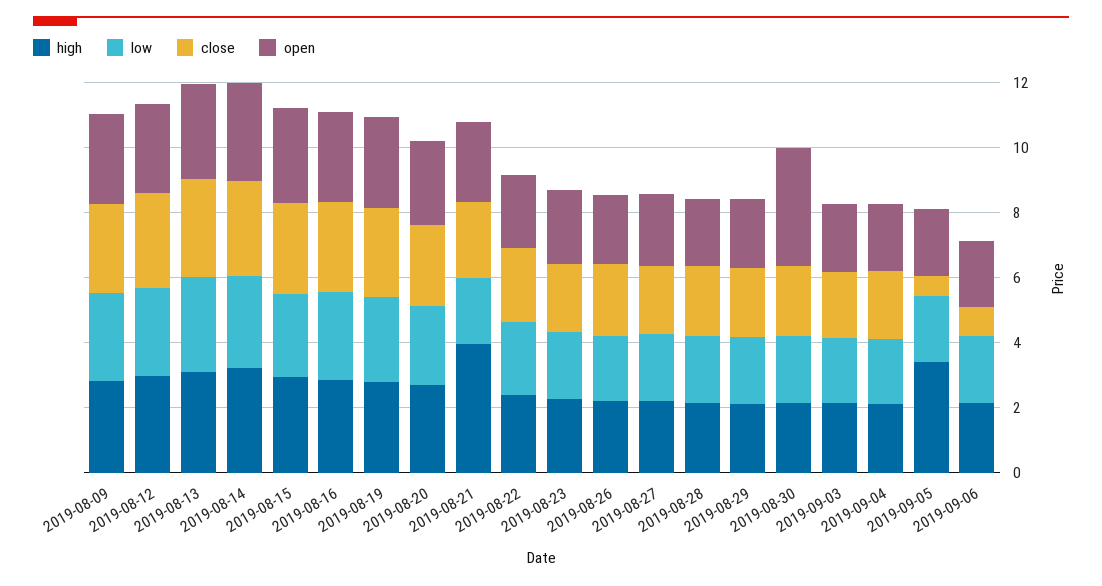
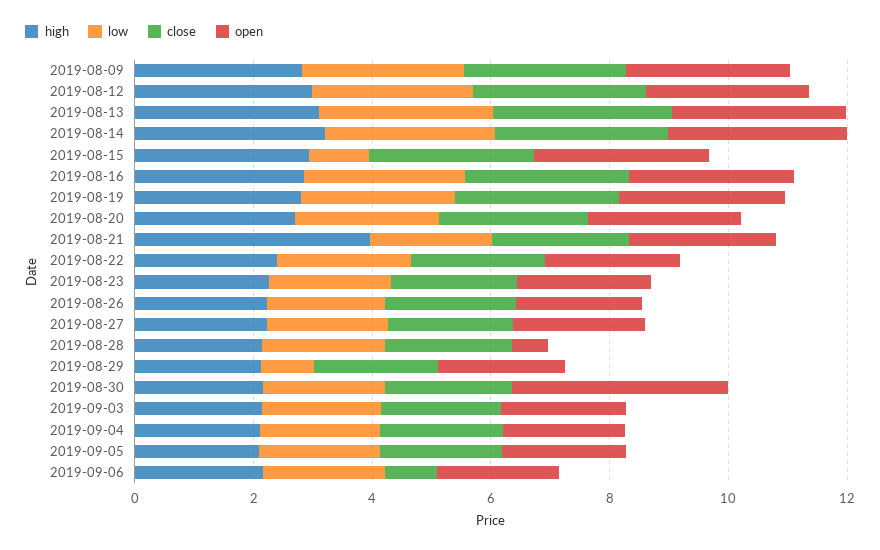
  {
    "high": {
      "2019-08-09": 3,
      "2019-08-12": 3,
      "2019-08-13": 3,
      "2019-08-14": 3,
      "2019-08-15": 3,
      "2019-08-16": 3,
      "2019-08-19": 3,
      "2019-08-20": 2.5,
      "2019-08-21": 4,
      "2019-08-22": 2.5,
      "2019-08-23": 2.5,
      "2019-08-26": 2,
      "2019-08-27": 2,
      "2019-08-28": 2,
      "2019-08-29": 2,
      "2019-08-30": 2,
      "2019-09-03": 2,
      "2019-09-04": 2,
-     "2019-09-05": 3.5,
+     "2019-09-05": 2,
      "2019-09-06": 2
    },
    "low": {
      "2019-08-09": 2.5,
      "2019-08-12": 2.5,
      "2019-08-13": 3,
      "2019-08-14": 3,
-     "2019-08-15": 2.5,
+     "2019-08-15": 1,
      "2019-08-16": 2.5,
      "2019-08-19": 2.5,
      "2019-08-20": 2.5,
      "2019-08-21": 2,
      "2019-08-22": 2.5,
      "2019-08-23": 2,
      "2019-08-26": 2,
      "2019-08-27": 2,
      "2019-08-28": 2,
-     "2019-08-29": 2,
+     "2019-08-29": 1,
      "2019-08-30": 2,
      "2019-09-03": 2,
      "2019-09-04": 2,
      "2019-09-05": 2,
      "2019-09-06": 2
    },
    "close": {
      "2019-08-09": 2.5,
      "2019-08-12": 3,
      "2019-08-13": 3,
      "2019-08-14": 3,
      "2019-08-15": 3,
      "2019-08-16": 3,
      "2019-08-19": 3,
      "2019-08-20": 2.5,
      "2019-08-21": 2.5,
      "2019-08-22": 2.5,
      "2019-08-23": 2,
      "2019-08-26": 2,
      "2019-08-27": 2,
      "2019-08-28": 2,
      "2019-08-29": 2,
      "2019-08-30": 2,
      "2019-09-03": 2,
      "2019-09-04": 2,
-     "2019-09-05": 0.5,
+     "2019-09-05": 2,
      "2019-09-06": 1
    },
    "open": {
      "2019-08-09": 3,
      "2019-08-12": 2.5,
      "2019-08-13": 3,
      "2019-08-14": 3,
      "2019-08-15": 3,
      "2019-08-16": 3,
      "2019-08-19": 3,
      "2019-08-20": 2.5,
      "2019-08-21": 2.5,
      "2019-08-22": 2.5,
      "2019-08-23": 2.5,
      "2019-08-26": 2,
      "2019-08-27": 2,
-     "2019-08-28": 2,
+     "2019-08-28": 0.5,
      "2019-08-29": 2,
      "2019-08-30": 3.5,
      "2019-09-03": 2,
      "2019-09-04": 2,
      "2019-09-05": 2,
      "2019-09-06": 2
    }
  }

